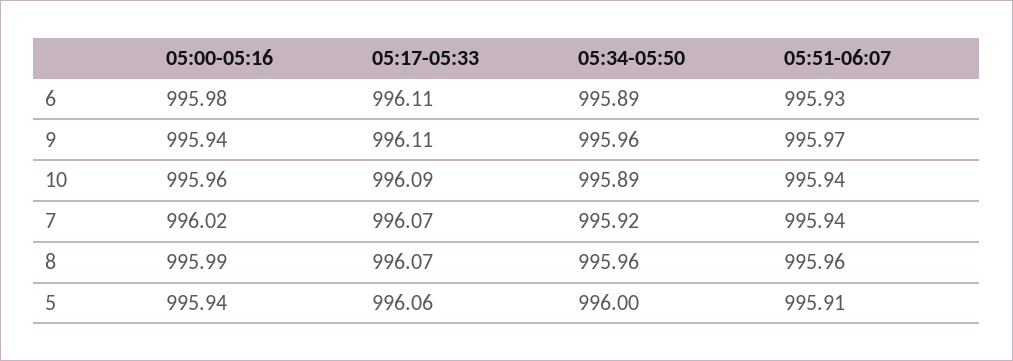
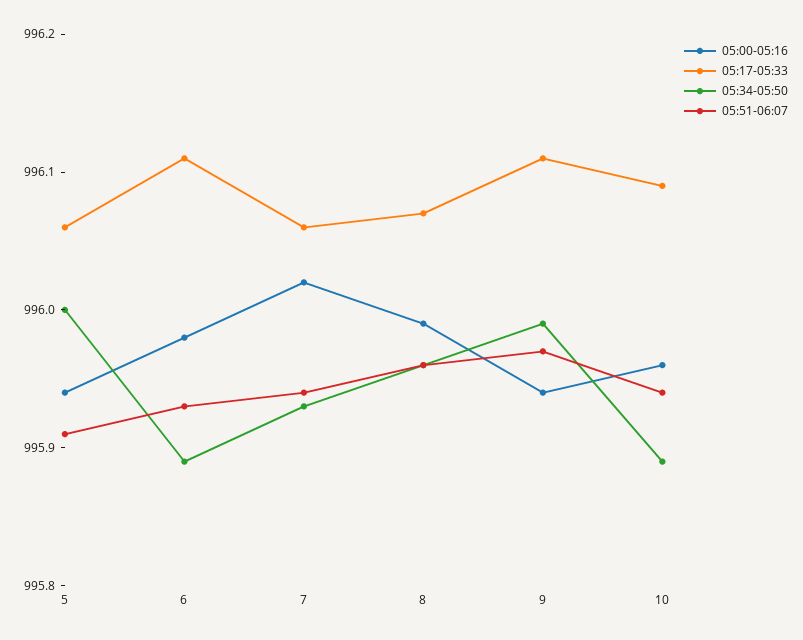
  {
    "05:00-05:16": {
      "6": 995.98,
      "9": 995.94,
      "10": 995.96,
      "7": 996.02,
      "8": 995.99,
      "5": 995.94
    },
    "05:17-05:33": {
      "6": 996.11,
      "9": 996.11,
      "10": 996.09,
-     "7": 996.07,
+     "7": 996.06,
      "8": 996.07,
      "5": 996.06
    },
    "05:34-05:50": {
      "6": 995.89,
-     "9": 995.96,
+     "9": 995.99,
      "10": 995.89,
-     "7": 995.92,
+     "7": 995.93,
      "8": 995.96,
      "5": 996
    },
    "05:51-06:07": {
      "6": 995.93,
      "9": 995.97,
      "10": 995.94,
      "7": 995.94,
      "8": 995.96,
      "5": 995.91
    }
  }

